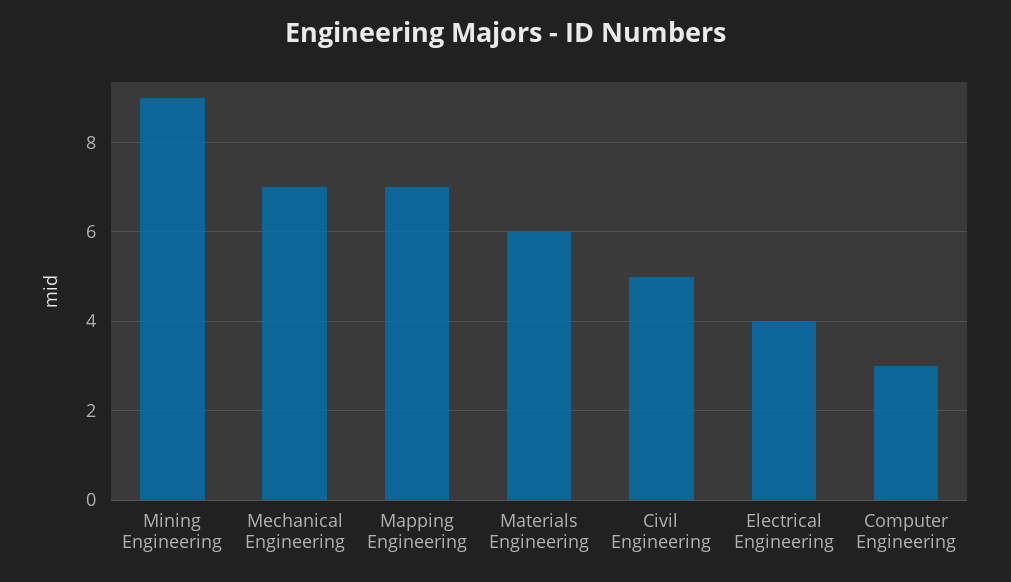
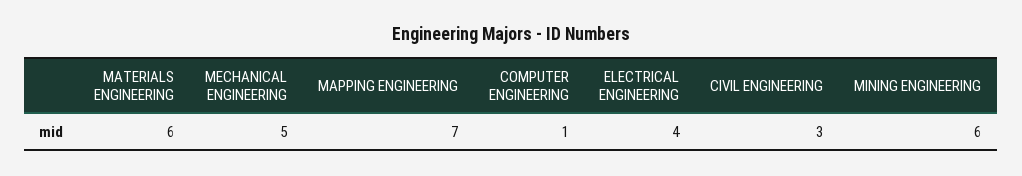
  {
-   "Mining Engineering": 9,
+   "Mining Engineering": 6,
-   "Mechanical Engineering": 7,
+   "Mechanical Engineering": 5,
    "Mapping Engineering": 7,
    "Materials Engineering": 6,
-   "Civil Engineering": 5,
+   "Civil Engineering": 3,
    "Electrical Engineering": 4,
-   "Computer Engineering": 3
+   "Computer Engineering": 1
  }

